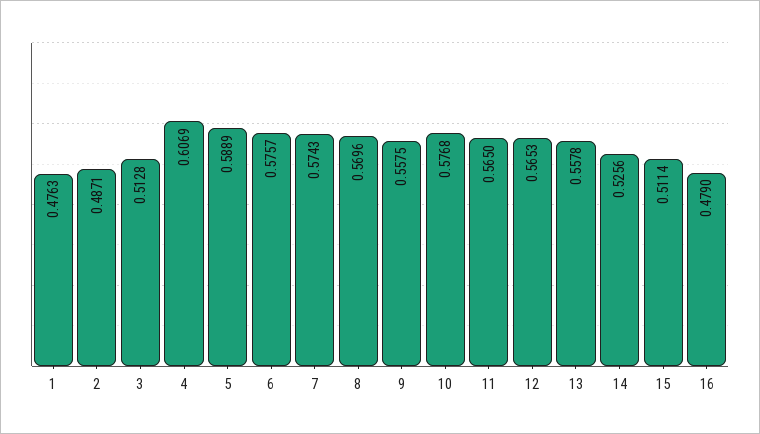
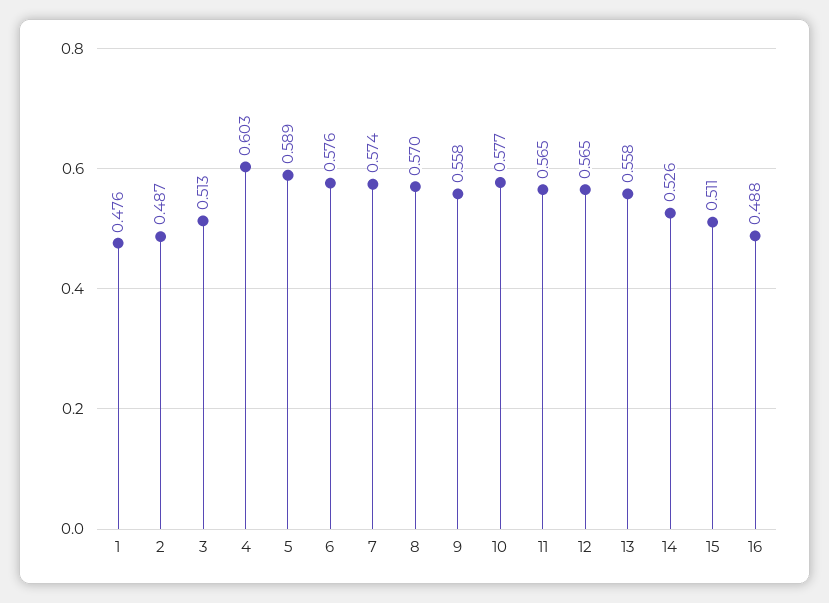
  {
    "1": 0.4763,
    "2": 0.4871,
    "3": 0.5128,
-   "4": 0.6069,
+   "4": 0.603,
    "5": 0.5889,
    "6": 0.5757,
    "7": 0.5743,
    "8": 0.5696,
    "9": 0.5575,
    "10": 0.5768,
    "11": 0.565,
    "12": 0.5653,
    "13": 0.5578,
    "14": 0.5256,
    "15": 0.5114,
-   "16": 0.479
+   "16": 0.488
  }

